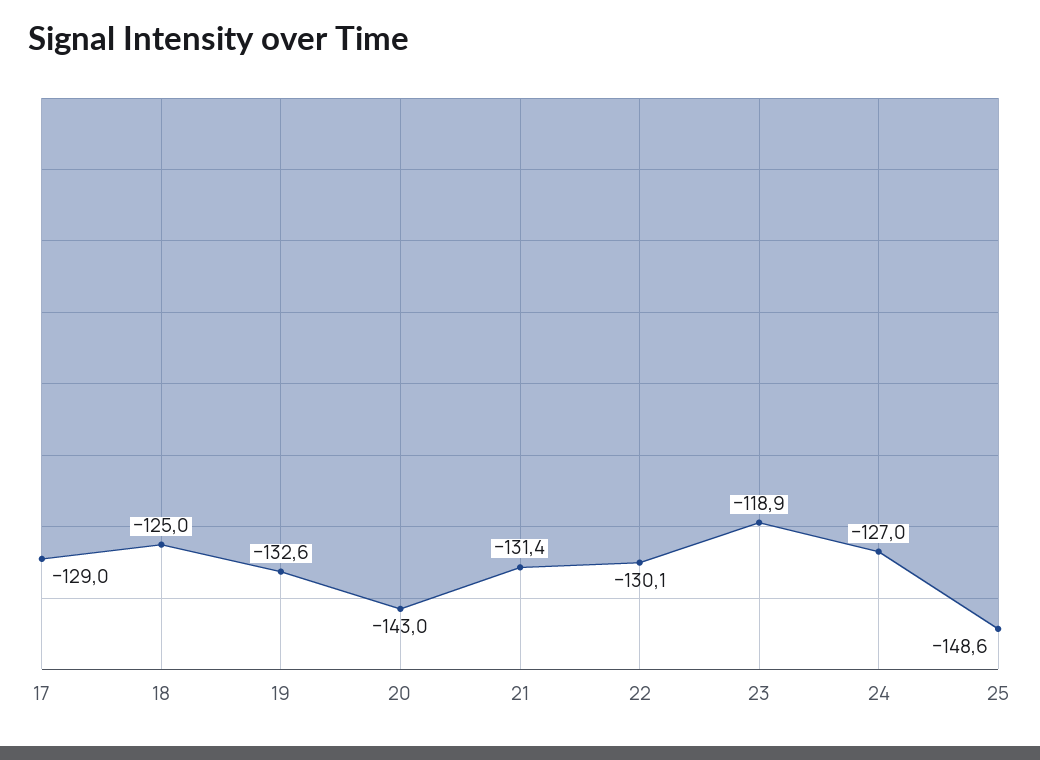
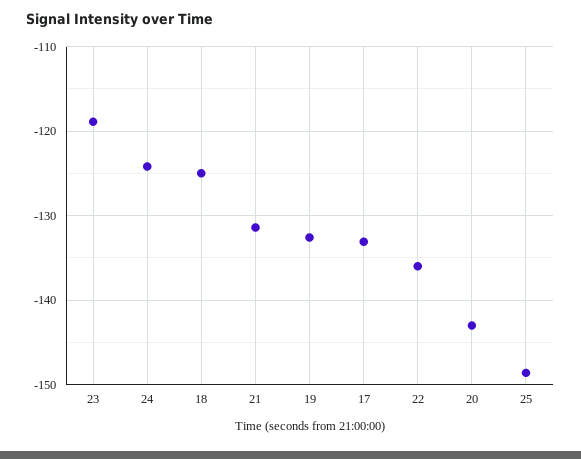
  {
-   "17": -129,
+   "17": -133,
    "18": -125,
    "19": -132.6,
    "20": -143,
    "21": -131.4,
-   "22": -130.1,
+   "22": -136,
    "23": -118.9,
-   "24": -127,
+   "24": -124,
    "25": -148.6
  }

